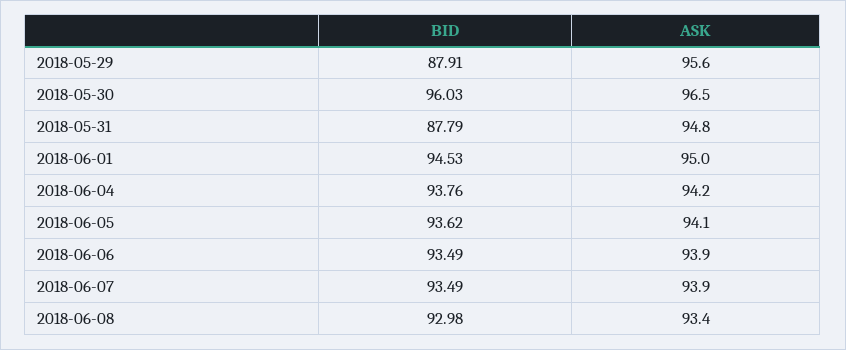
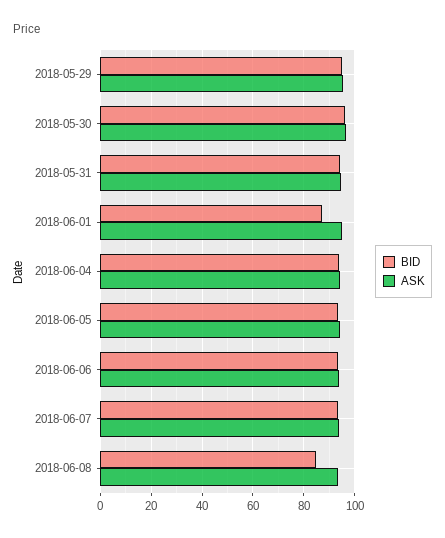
  {
    "BID": {
-     "2018-05-29": 87.91,
+     "2018-05-29": 95,
      "2018-05-30": 96.03,
-     "2018-05-31": 87.79,
+     "2018-05-31": 95,
-     "2018-06-01": 94.53,
+     "2018-06-01": 87.5,
      "2018-06-04": 93.76,
      "2018-06-05": 93.62,
      "2018-06-06": 93.49,
      "2018-06-07": 93.49,
-     "2018-06-08": 92.98
+     "2018-06-08": 85
    },
    "ASK": {
      "2018-05-29": 95.6,
      "2018-05-30": 96.5,
      "2018-05-31": 94.8,
      "2018-06-01": 95,
      "2018-06-04": 94.2,
      "2018-06-05": 94.1,
      "2018-06-06": 93.9,
      "2018-06-07": 93.9,
      "2018-06-08": 93.4
    }
  }

